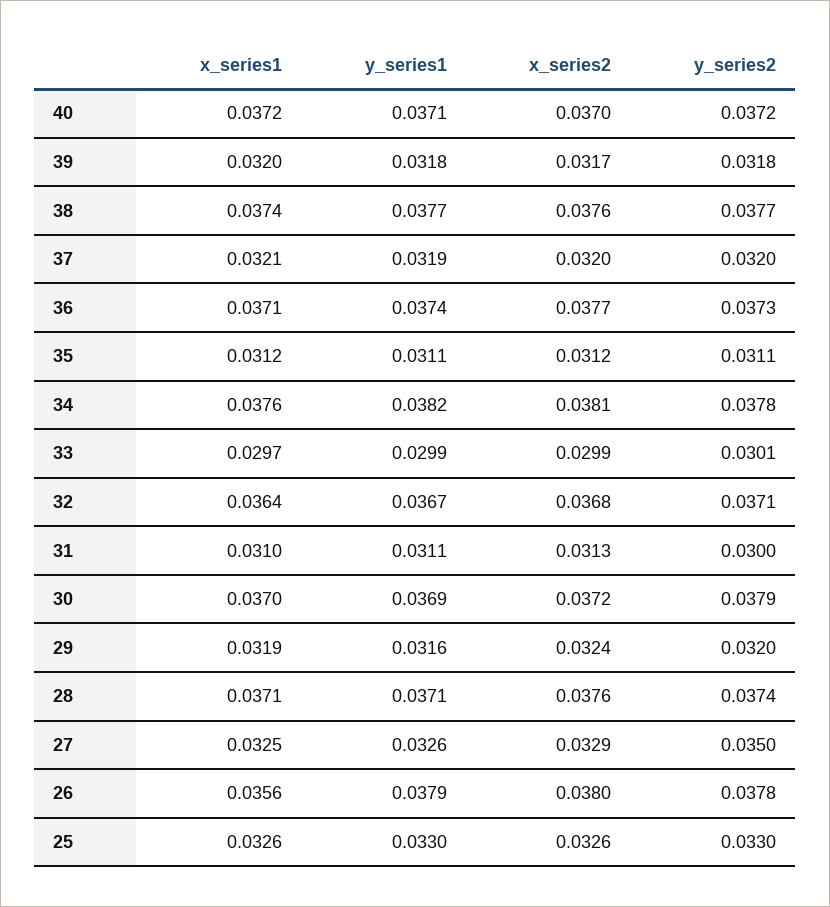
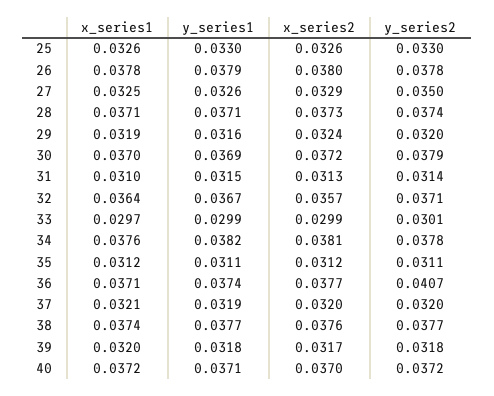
  {
    "x_series1": {
      "40": 0.0372,
      "39": 0.032,
      "38": 0.0374,
      "37": 0.0321,
      "36": 0.0371,
      "35": 0.0312,
      "34": 0.0376,
      "33": 0.0297,
      "32": 0.0364,
      "31": 0.031,
      "30": 0.037,
      "29": 0.0319,
      "28": 0.0371,
      "27": 0.0325,
-     "26": 0.0356,
+     "26": 0.0378,
      "25": 0.0326
    },
    "y_series1": {
      "40": 0.0371,
      "39": 0.0318,
      "38": 0.0377,
      "37": 0.0319,
      "36": 0.0374,
      "35": 0.0311,
      "34": 0.0382,
      "33": 0.0299,
      "32": 0.0367,
-     "31": 0.0311,
+     "31": 0.0315,
      "30": 0.0369,
      "29": 0.0316,
      "28": 0.0371,
      "27": 0.0326,
      "26": 0.0379,
      "25": 0.033
    },
    "x_series2": {
      "40": 0.037,
      "39": 0.0317,
      "38": 0.0376,
      "37": 0.032,
      "36": 0.0377,
      "35": 0.0312,
      "34": 0.0381,
      "33": 0.0299,
-     "32": 0.0368,
+     "32": 0.0357,
      "31": 0.0313,
      "30": 0.0372,
      "29": 0.0324,
-     "28": 0.0376,
+     "28": 0.0373,
      "27": 0.0329,
      "26": 0.038,
      "25": 0.0326
    },
    "y_series2": {
      "40": 0.0372,
      "39": 0.0318,
      "38": 0.0377,
      "37": 0.032,
-     "36": 0.0373,
+     "36": 0.0407,
      "35": 0.0311,
      "34": 0.0378,
      "33": 0.0301,
      "32": 0.0371,
-     "31": 0.03,
+     "31": 0.0314,
      "30": 0.0379,
      "29": 0.032,
      "28": 0.0374,
      "27": 0.035,
      "26": 0.0378,
      "25": 0.033
    }
  }

